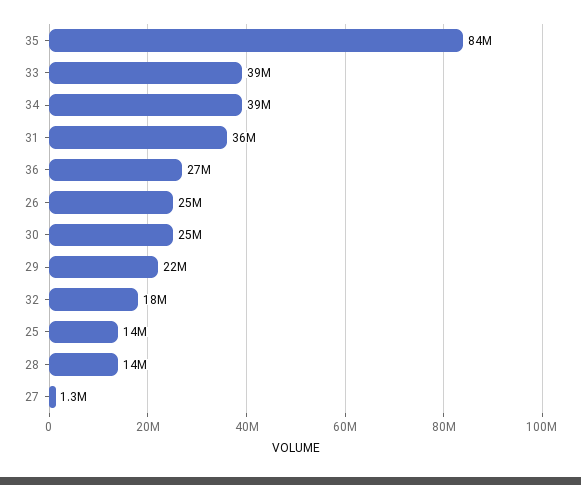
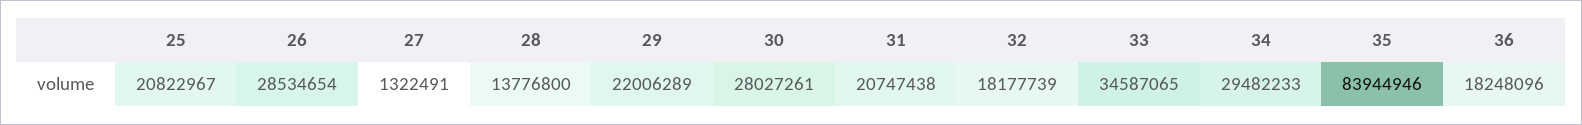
  {
    "35": 83944946,
-   "33": 39000000,
+   "33": 34587065,
-   "34": 39000000,
+   "34": 29482233,
-   "31": 36000000,
+   "31": 20747438,
-   "36": 27000000,
+   "36": 18248096,
-   "26": 25000000,
+   "26": 28534654,
-   "30": 25000000,
+   "30": 28027261,
    "29": 22006289,
    "32": 18177739,
-   "25": 14000000,
+   "25": 20822967,
    "28": 13776800,
    "27": 1322491
  }

